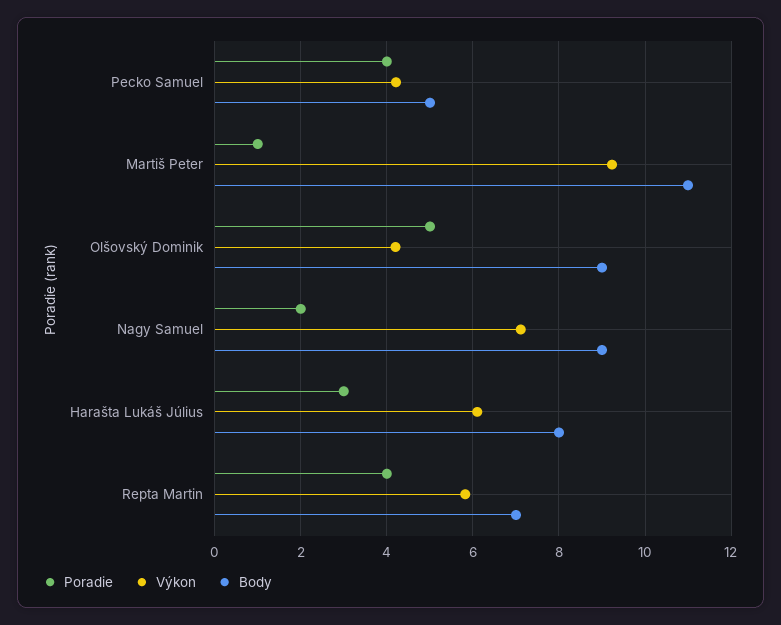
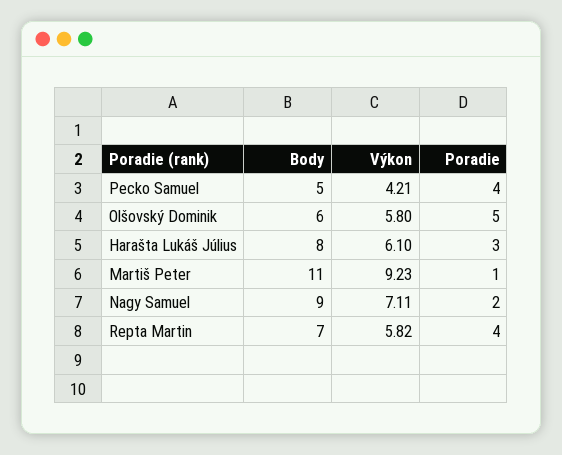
  {
    "Poradie": {
      "Pecko Samuel": 4,
      "Martiš Peter": 1,
      "Olšovský Dominik": 5,
      "Nagy Samuel": 2,
      "Harašta Lukáš Július": 3,
      "Repta Martin": 4
    },
    "Výkon": {
      "Pecko Samuel": 4.21,
      "Martiš Peter": 9.23,
-     "Olšovský Dominik": 4.2,
+     "Olšovský Dominik": 5.8,
      "Nagy Samuel": 7.11,
      "Harašta Lukáš Július": 6.1,
      "Repta Martin": 5.82
    },
    "Body": {
      "Pecko Samuel": 5,
      "Martiš Peter": 11,
-     "Olšovský Dominik": 9,
+     "Olšovský Dominik": 6,
      "Nagy Samuel": 9,
      "Harašta Lukáš Július": 8,
      "Repta Martin": 7
    }
  }

